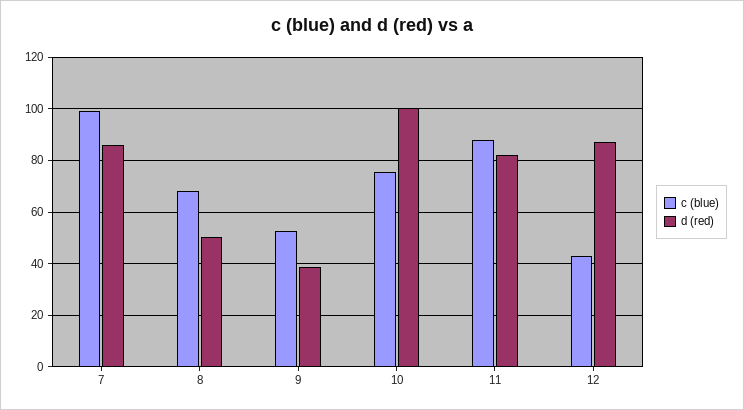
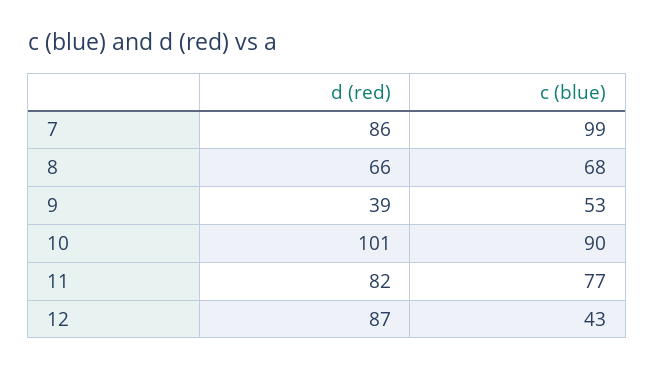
  {
    "c (blue)": {
      "7": 99,
      "8": 68,
      "9": 53,
-     "10": 75,
+     "10": 90,
-     "11": 87.5,
+     "11": 77,
      "12": 43
    },
    "d (red)": {
      "7": 86,
-     "8": 50,
+     "8": 66,
      "9": 39,
      "10": 101,
      "11": 82,
      "12": 87
    }
  }

